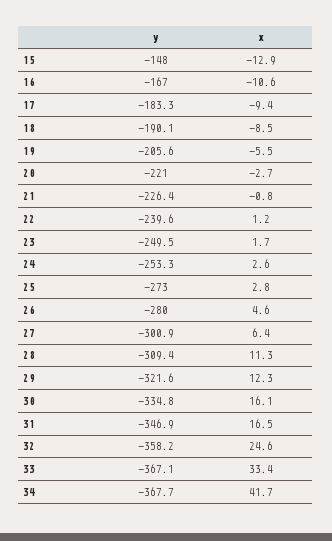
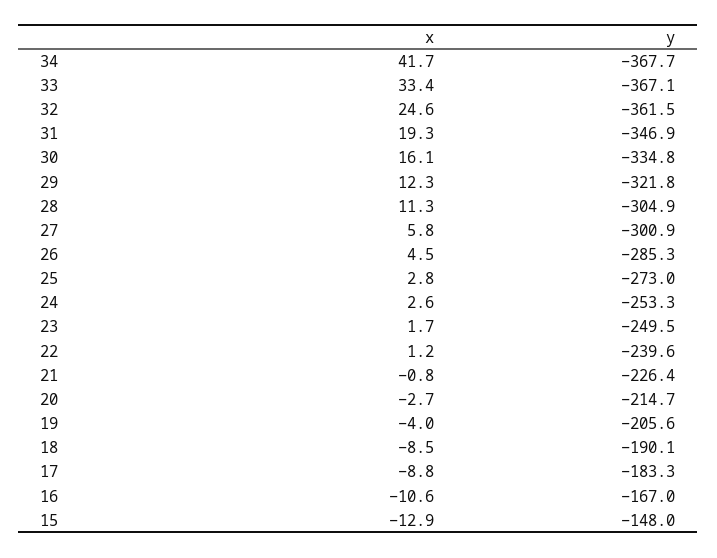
  {
    "y": {
      "15": -148,
      "16": -167,
      "17": -183.3,
      "18": -190.1,
      "19": -205.6,
-     "20": -221,
+     "20": -214.7,
      "21": -226.4,
      "22": -239.6,
      "23": -249.5,
      "24": -253.3,
      "25": -273,
-     "26": -280,
+     "26": -285.3,
      "27": -300.9,
-     "28": -309.4,
+     "28": -304.9,
-     "29": -321.6,
+     "29": -321.8,
      "30": -334.8,
      "31": -346.9,
-     "32": -358.2,
+     "32": -361.5,
      "33": -367.1,
      "34": -367.7
    },
    "x": {
      "15": -12.9,
      "16": -10.6,
-     "17": -9.4,
+     "17": -8.8,
      "18": -8.5,
-     "19": -5.5,
+     "19": -4,
      "20": -2.7,
      "21": -0.8,
      "22": 1.2,
      "23": 1.7,
      "24": 2.6,
      "25": 2.8,
-     "26": 4.6,
+     "26": 4.5,
-     "27": 6.4,
+     "27": 5.8,
      "28": 11.3,
      "29": 12.3,
      "30": 16.1,
-     "31": 16.5,
+     "31": 19.3,
      "32": 24.6,
      "33": 33.4,
      "34": 41.7
    }
  }

